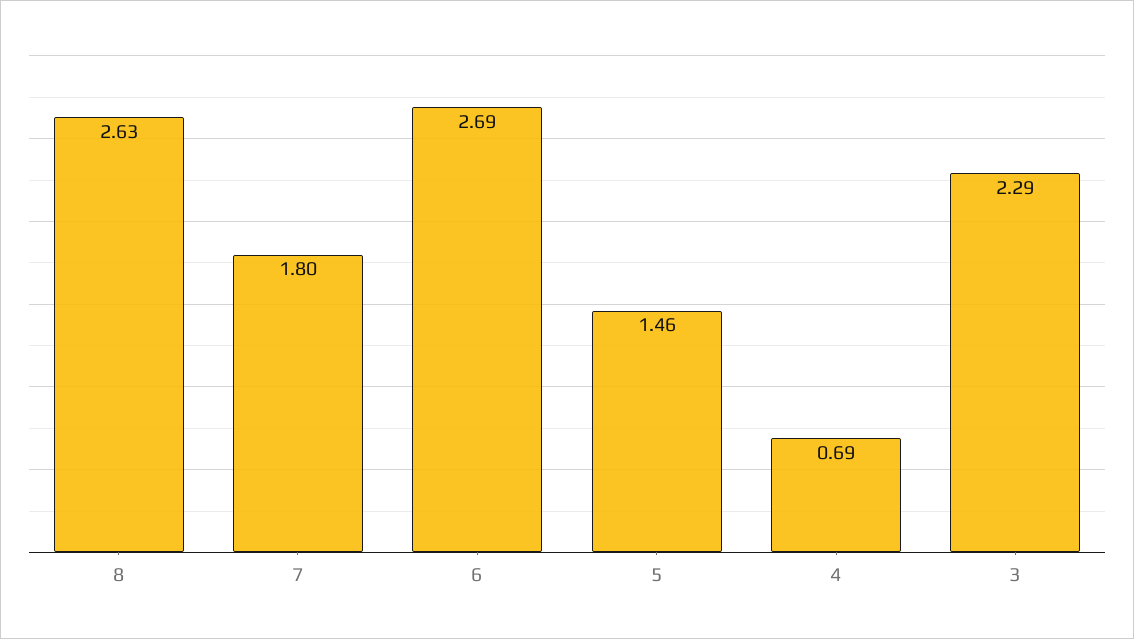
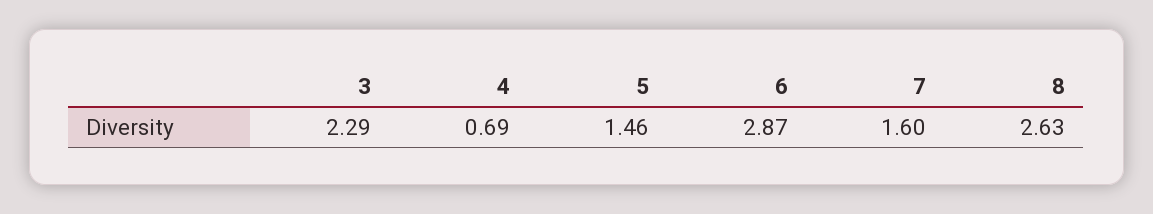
  {
    "8": 2.63,
-   "7": 1.8,
+   "7": 1.6,
-   "6": 2.69,
+   "6": 2.87,
    "5": 1.46,
    "4": 0.69,
    "3": 2.29
  }

